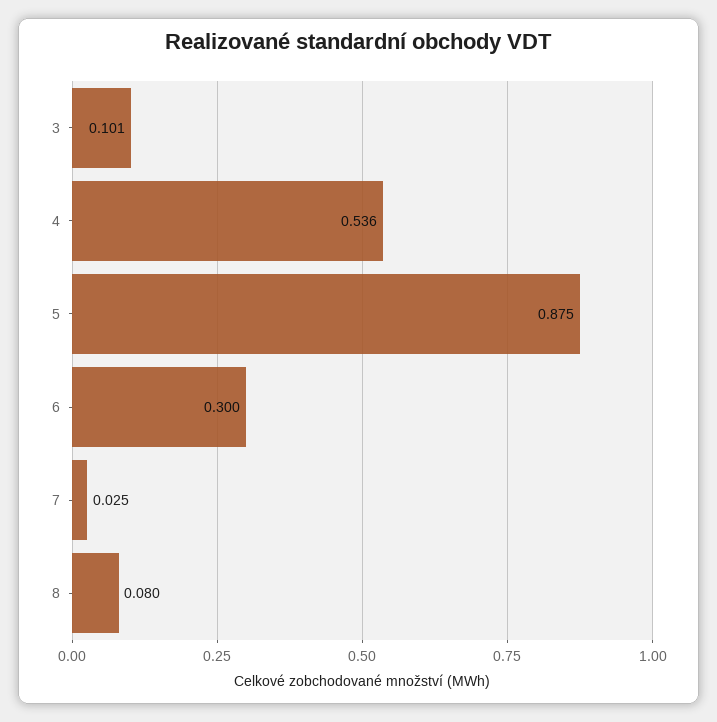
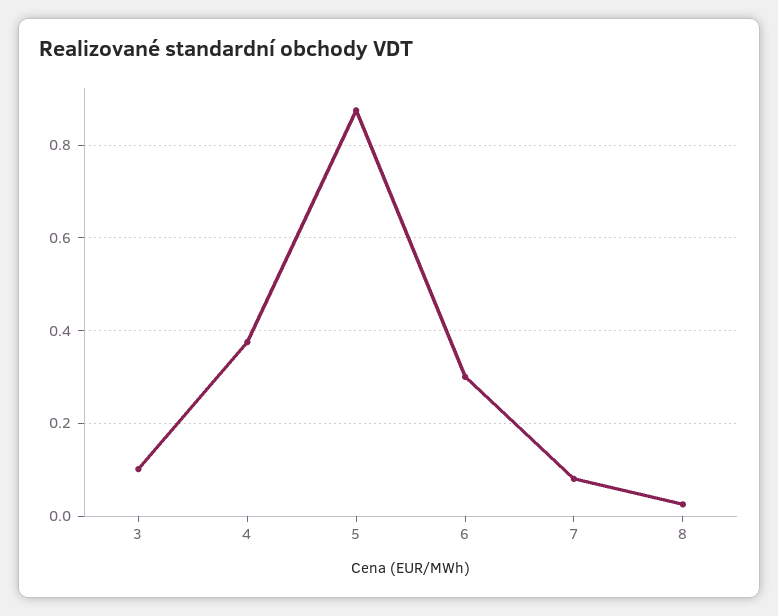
  {
    "3": 0.101,
-   "4": 0.536,
+   "4": 0.38,
    "5": 0.875,
    "6": 0.3,
-   "7": 0.025,
+   "7": 0.08,
-   "8": 0.08
+   "8": 0.02
  }

